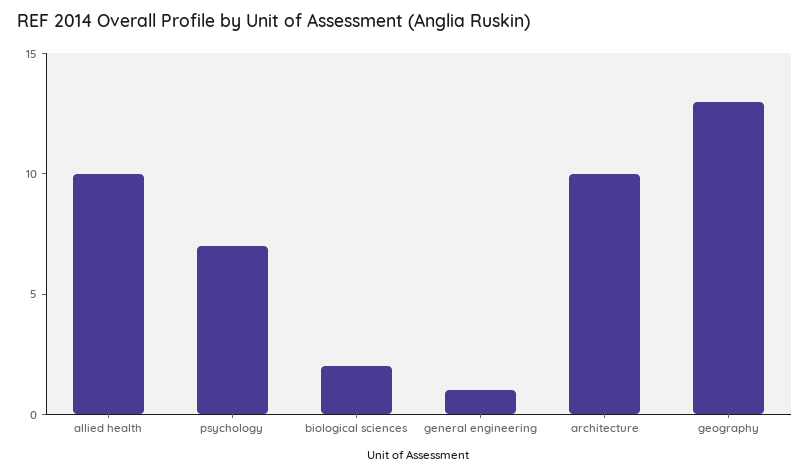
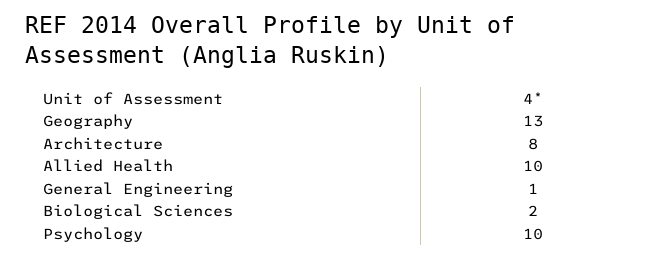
  {
    "allied health": 10,
-   "psychology": 7,
+   "psychology": 10,
    "biological sciences": 2,
    "general engineering": 1,
-   "architecture": 10,
+   "architecture": 8,
    "geography": 13
  }

